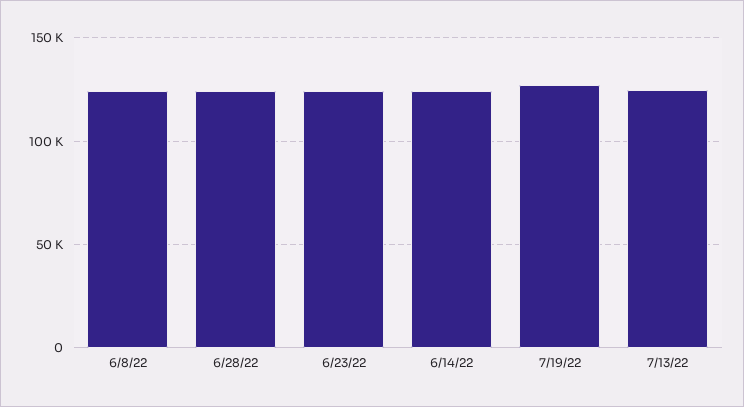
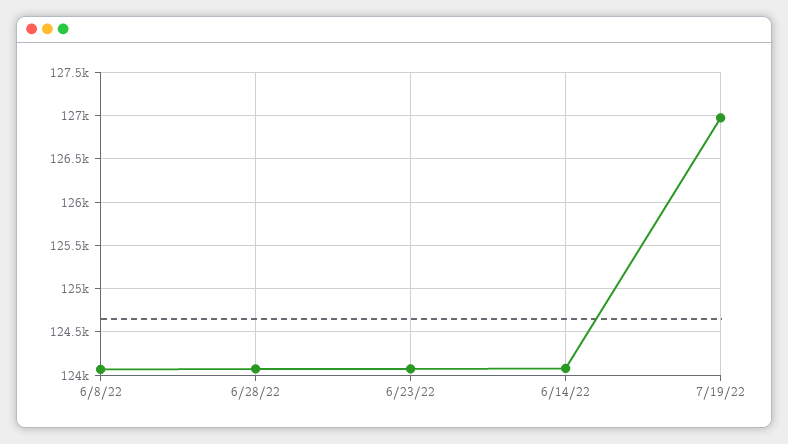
  {
    "6/8/22": 124100,
    "6/28/22": 124100,
    "6/23/22": 124100,
    "6/14/22": 124100,
-   "7/19/22": 127000,
+   "7/19/22": 127000
-   "7/13/22": 125000
  }

